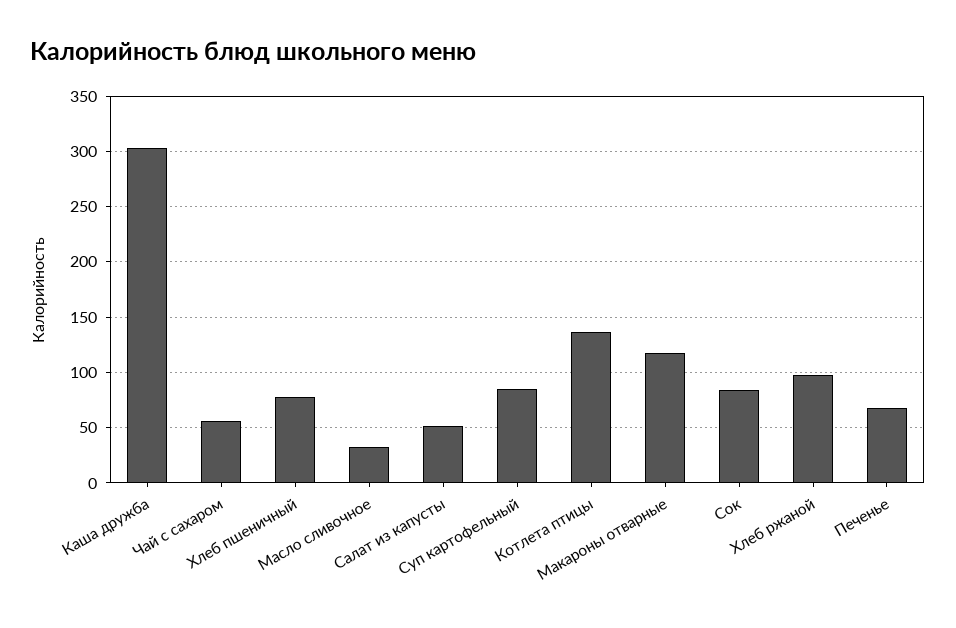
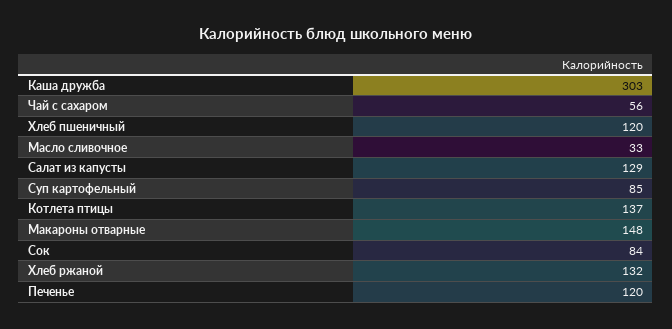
  {
    "Каша дружба": 303,
    "Чай с сахаром": 56,
-   "Хлеб пшеничный": 80,
+   "Хлеб пшеничный": 120,
    "Масло сливочное": 33,
-   "Салат из капусты": 50,
+   "Салат из капусты": 129,
    "Суп картофельный": 85,
    "Котлета птицы": 137,
-   "Макароны отварные": 120,
+   "Макароны отварные": 148,
    "Сок": 84,
-   "Хлеб ржаной": 100,
+   "Хлеб ржаной": 132,
-   "Печенье": 70
+   "Печенье": 120
  }

